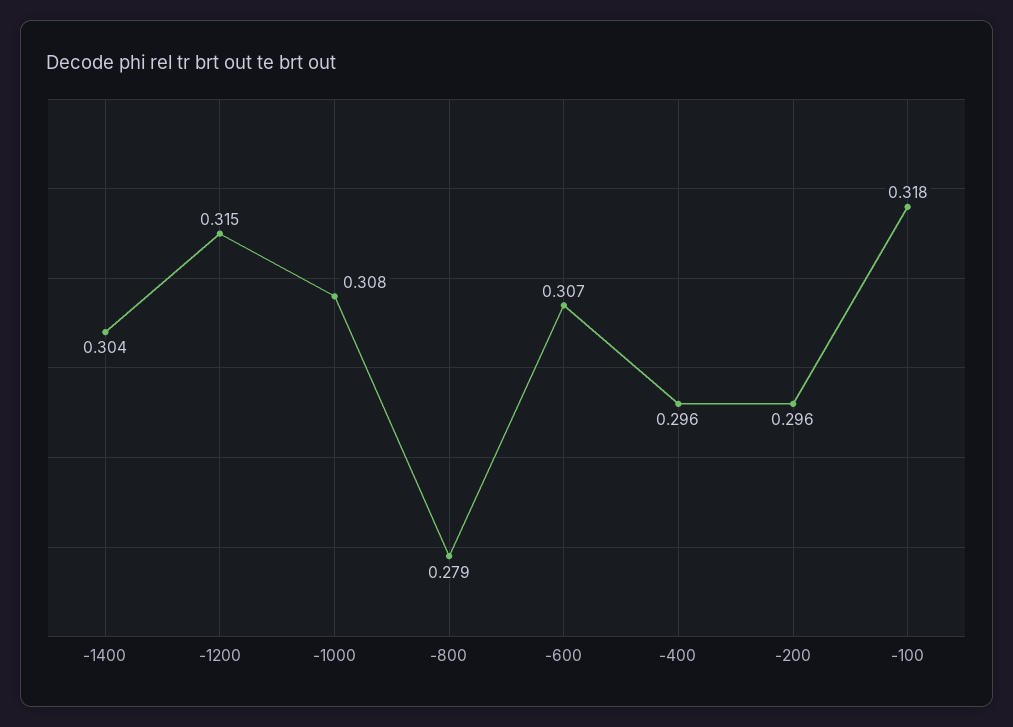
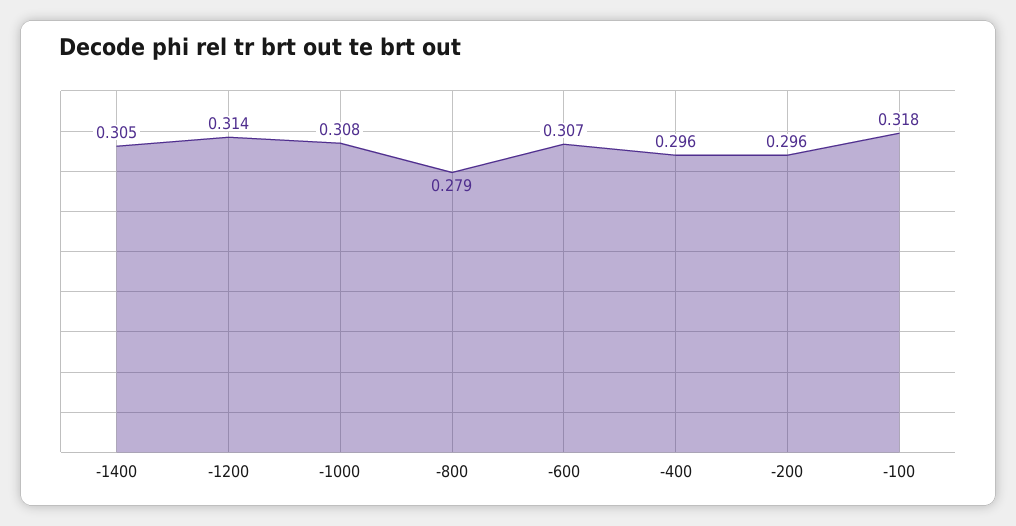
  {
-   "-1400": 0.304,
+   "-1400": 0.305,
-   "-1200": 0.315,
+   "-1200": 0.314,
    "-1000": 0.308,
    "-800": 0.279,
    "-600": 0.307,
    "-400": 0.296,
    "-200": 0.296,
    "-100": 0.318
  }

